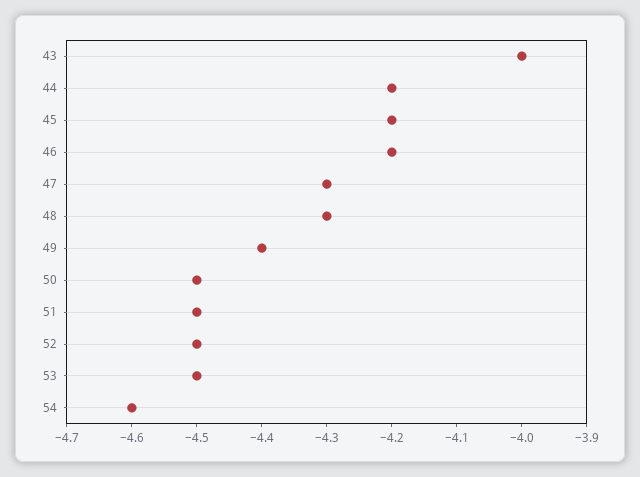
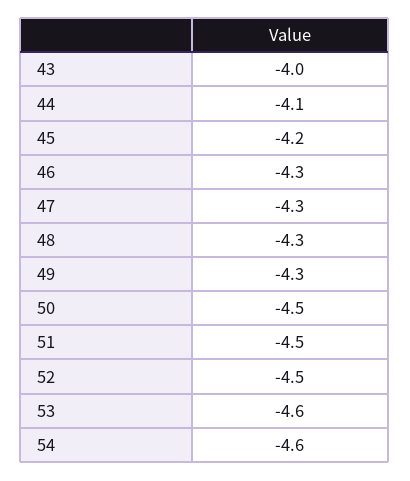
  {
    "43": -4,
-   "44": -4.2,
+   "44": -4.1,
    "45": -4.2,
-   "46": -4.2,
+   "46": -4.3,
    "47": -4.3,
    "48": -4.3,
-   "49": -4.4,
+   "49": -4.3,
    "50": -4.5,
    "51": -4.5,
    "52": -4.5,
-   "53": -4.5,
+   "53": -4.6,
    "54": -4.6
  }

